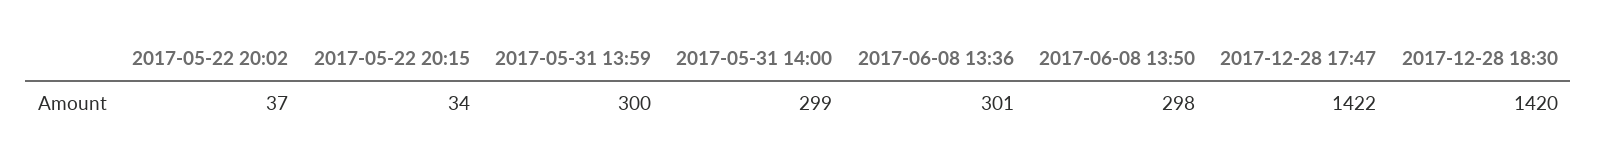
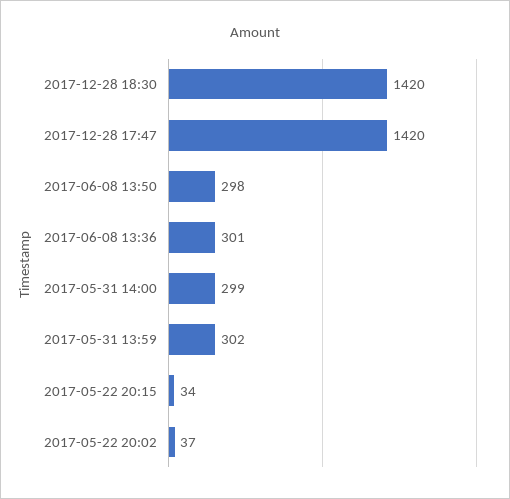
  {
    "2017-05-22 20:02": 37,
    "2017-05-22 20:15": 34,
-   "2017-05-31 13:59": 300,
+   "2017-05-31 13:59": 302,
    "2017-05-31 14:00": 299,
    "2017-06-08 13:36": 301,
    "2017-06-08 13:50": 298,
-   "2017-12-28 17:47": 1422,
+   "2017-12-28 17:47": 1420,
    "2017-12-28 18:30": 1420
  }

